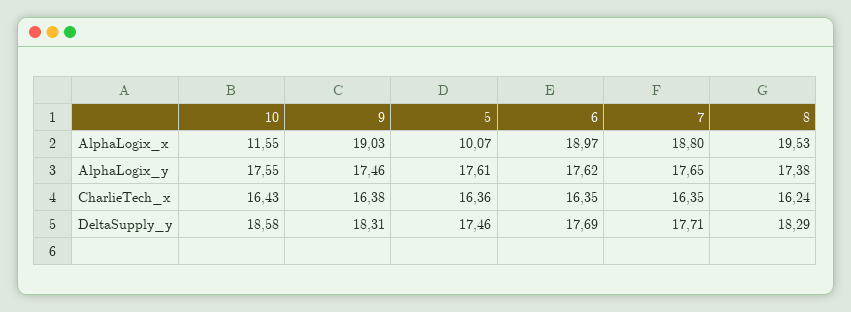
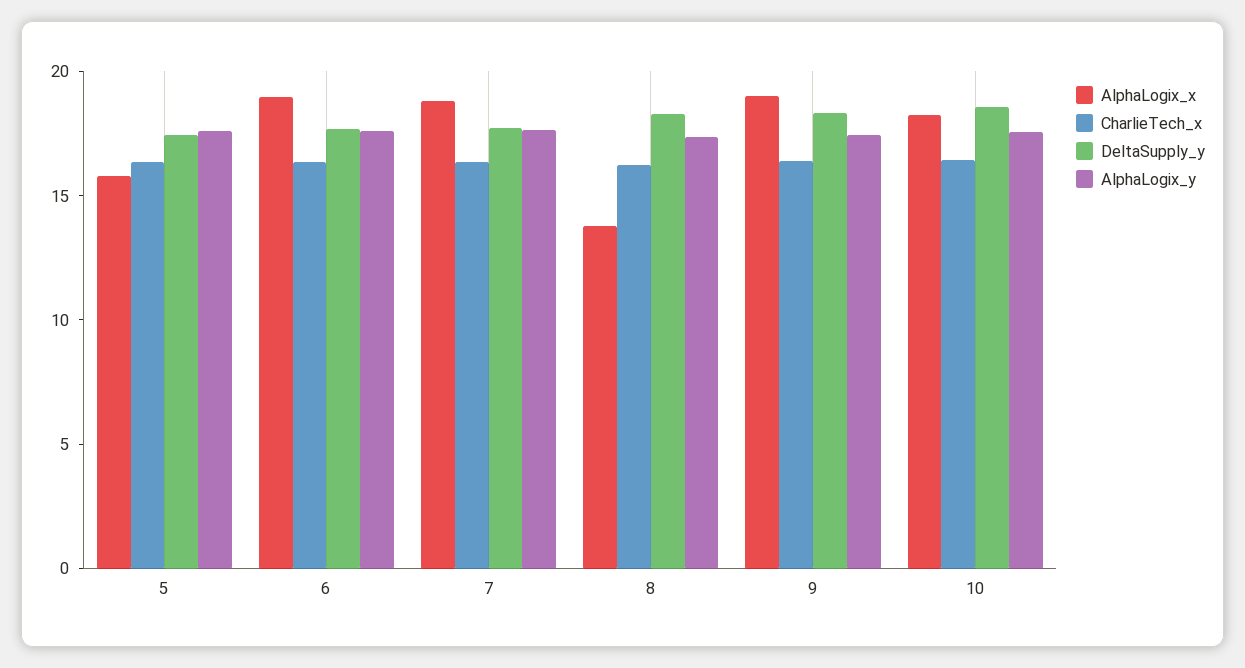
  {
    "AlphaLogix_x": {
-     "10": 11.55,
+     "10": 18,
      "9": 19.03,
-     "5": 10.07,
+     "5": 16,
      "6": 18.97,
      "7": 18.8,
-     "8": 19.53
+     "8": 14
    },
    "AlphaLogix_y": {
      "10": 17.55,
      "9": 17.46,
      "5": 17.61,
      "6": 17.62,
      "7": 17.65,
      "8": 17.38
    },
    "CharlieTech_x": {
      "10": 16.43,
      "9": 16.38,
      "5": 16.36,
      "6": 16.35,
      "7": 16.35,
      "8": 16.24
    },
    "DeltaSupply_y": {
      "10": 18.58,
      "9": 18.31,
      "5": 17.46,
      "6": 17.69,
      "7": 17.71,
      "8": 18.29
    }
  }

